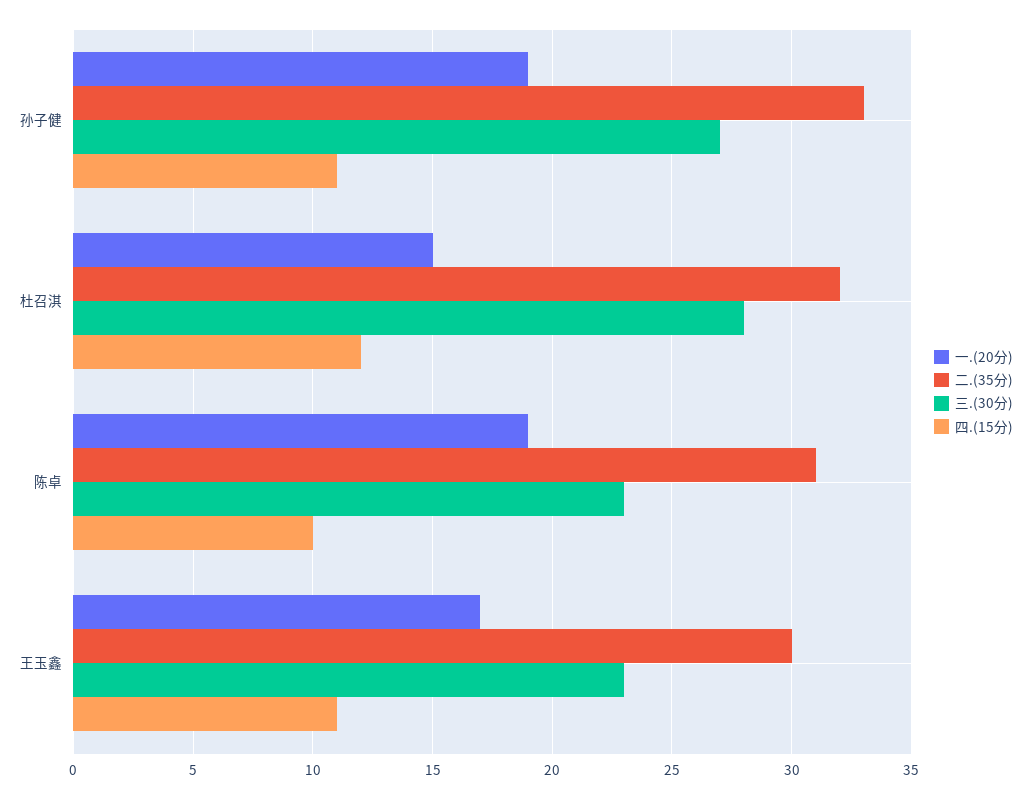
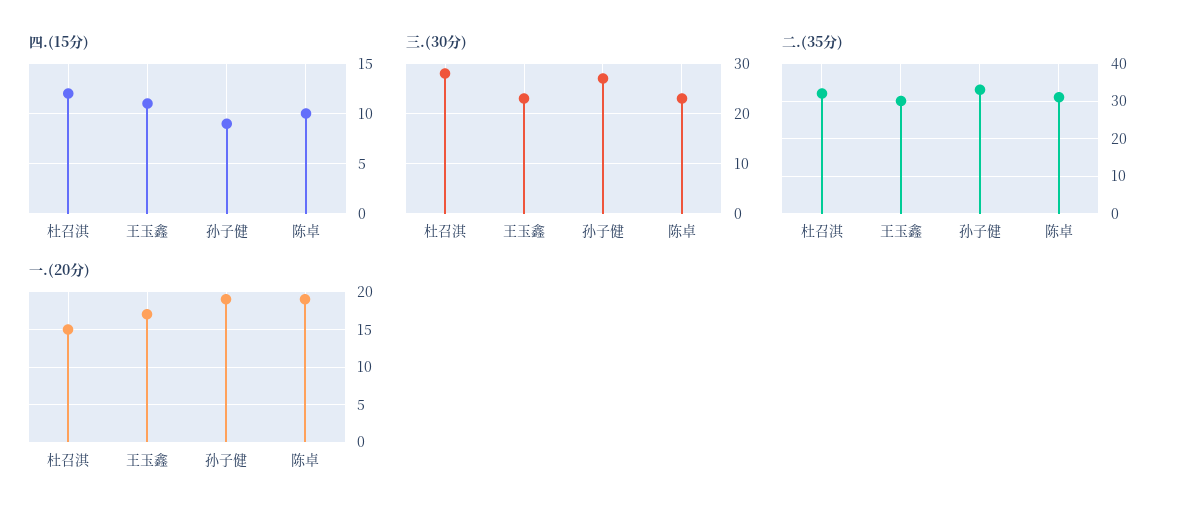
  {
    "一.(20分)": {
      "孙子健": 19,
      "杜召淇": 15,
      "陈卓": 19,
      "王玉鑫": 17
    },
    "二.(35分)": {
      "孙子健": 33,
      "杜召淇": 32,
      "陈卓": 31,
      "王玉鑫": 30
    },
    "三.(30分)": {
      "孙子健": 27,
      "杜召淇": 28,
      "陈卓": 23,
      "王玉鑫": 23
    },
    "四.(15分)": {
-     "孙子健": 11,
+     "孙子健": 9,
      "杜召淇": 12,
      "陈卓": 10,
      "王玉鑫": 11
    }
  }

